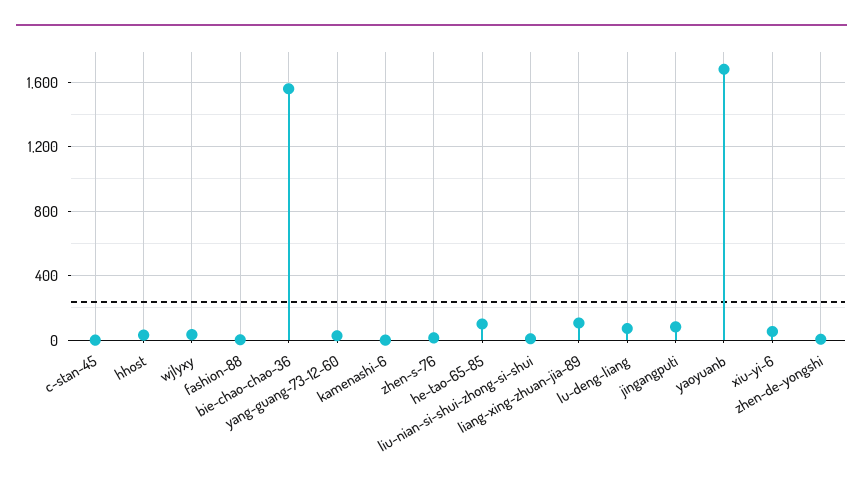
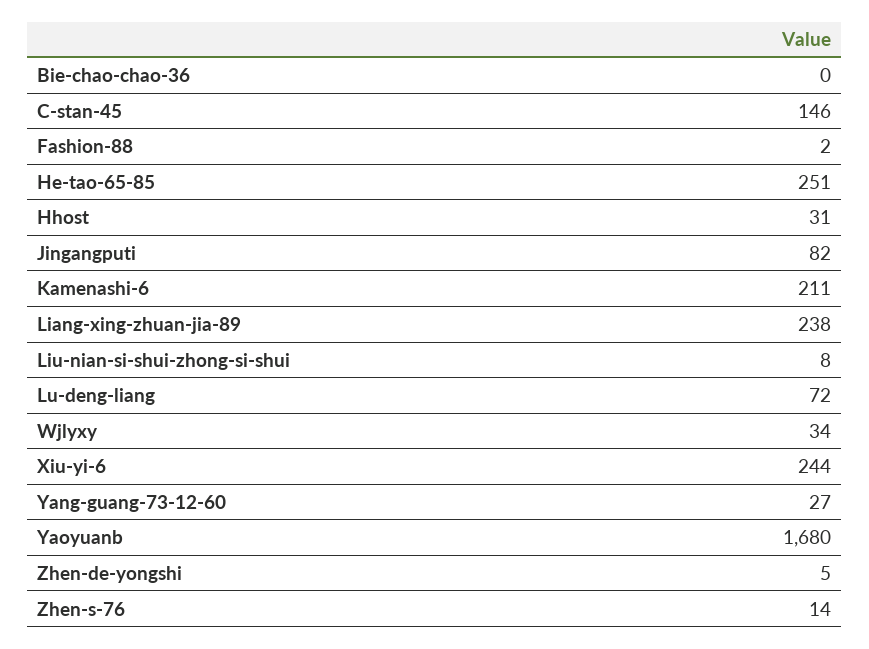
  {
-   "c-stan-45": 0,
+   "c-stan-45": 146,
    "hhost": 31,
    "wjlyxy": 34,
    "fashion-88": 2,
-   "bie-chao-chao-36": 1550,
+   "bie-chao-chao-36": 0,
    "yang-guang-73-12-60": 27,
-   "kamenashi-6": 0,
+   "kamenashi-6": 211,
    "zhen-s-76": 14,
-   "he-tao-65-85": 100,
+   "he-tao-65-85": 251,
    "liu-nian-si-shui-zhong-si-shui": 8,
-   "liang-xing-zhuan-jia-89": 100,
+   "liang-xing-zhuan-jia-89": 238,
    "lu-deng-liang": 72,
    "jingangputi": 82,
    "yaoyuanb": 1680,
-   "xiu-yi-6": 50,
+   "xiu-yi-6": 244,
    "zhen-de-yongshi": 5
  }

